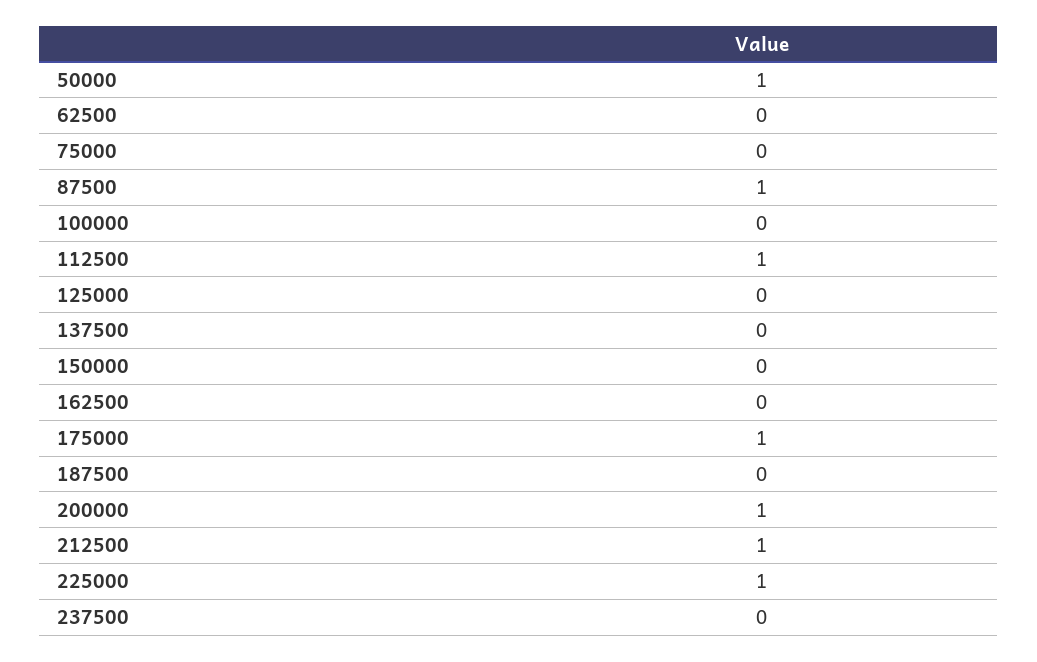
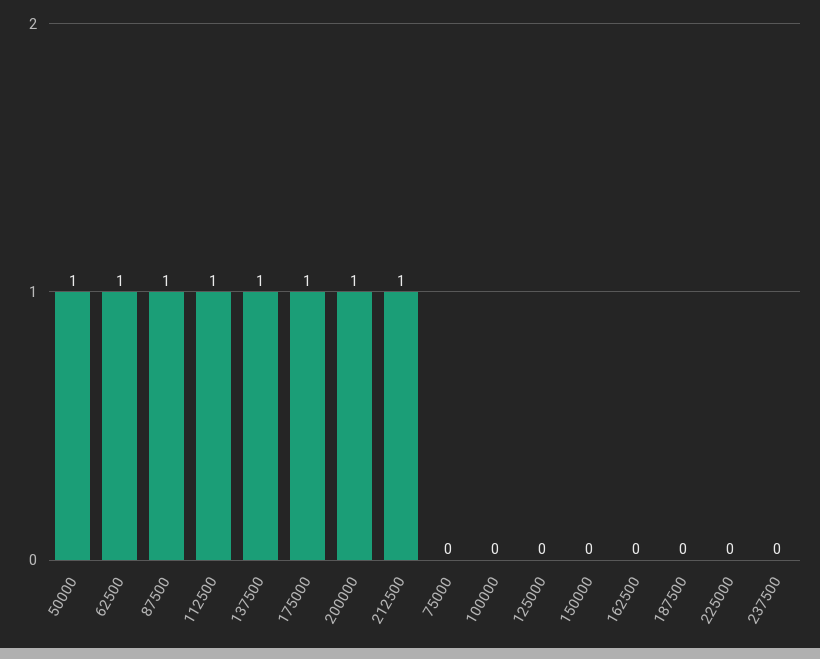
  {
    "50000": 1,
-   "62500": 0,
+   "62500": 1,
    "75000": 0,
    "87500": 1,
    "100000": 0,
    "112500": 1,
    "125000": 0,
-   "137500": 0,
+   "137500": 1,
    "150000": 0,
    "162500": 0,
    "175000": 1,
    "187500": 0,
    "200000": 1,
    "212500": 1,
-   "225000": 1,
+   "225000": 0,
    "237500": 0
  }

